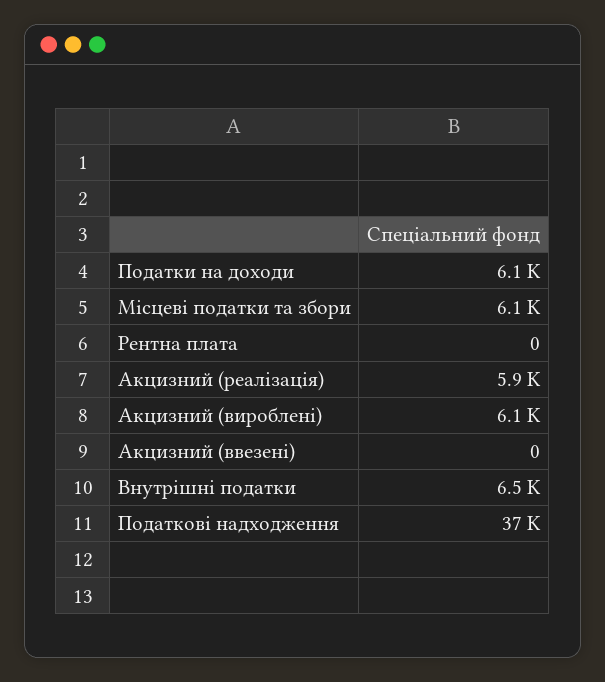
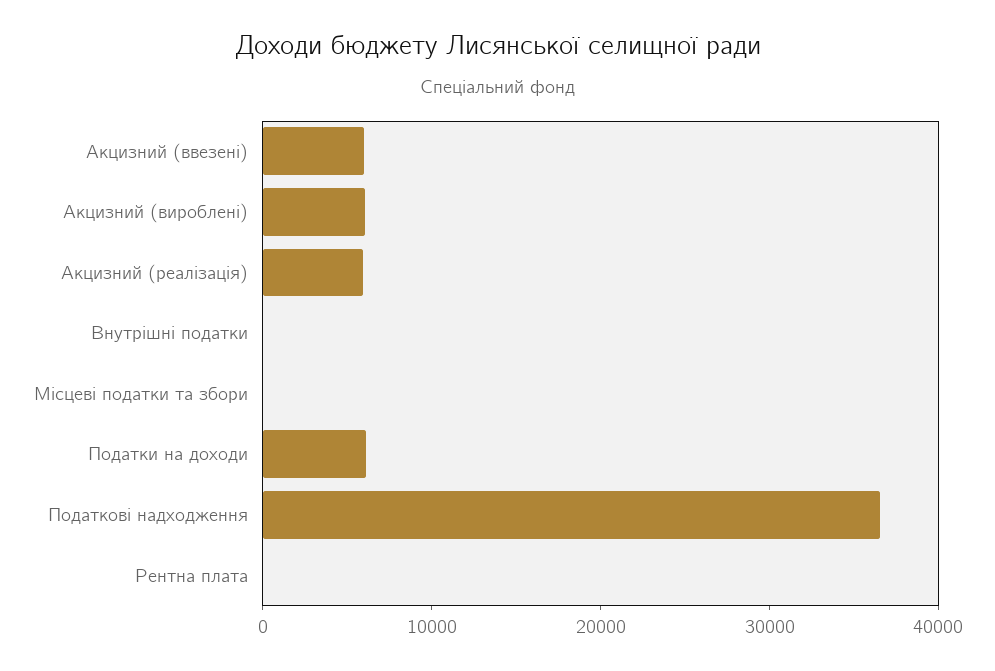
  {
    "Податки на доходи": 6100,
-   "Місцеві податки та збори": 6100,
+   "Місцеві податки та збори": 0,
    "Рентна плата": 0,
    "Акцизний (реалізація)": 5900,
    "Акцизний (вироблені)": 6100,
-   "Акцизний (ввезені)": 0,
+   "Акцизний (ввезені)": 6000,
-   "Внутрішні податки": 6500,
+   "Внутрішні податки": 0,
    "Податкові надходження": 37000
  }

